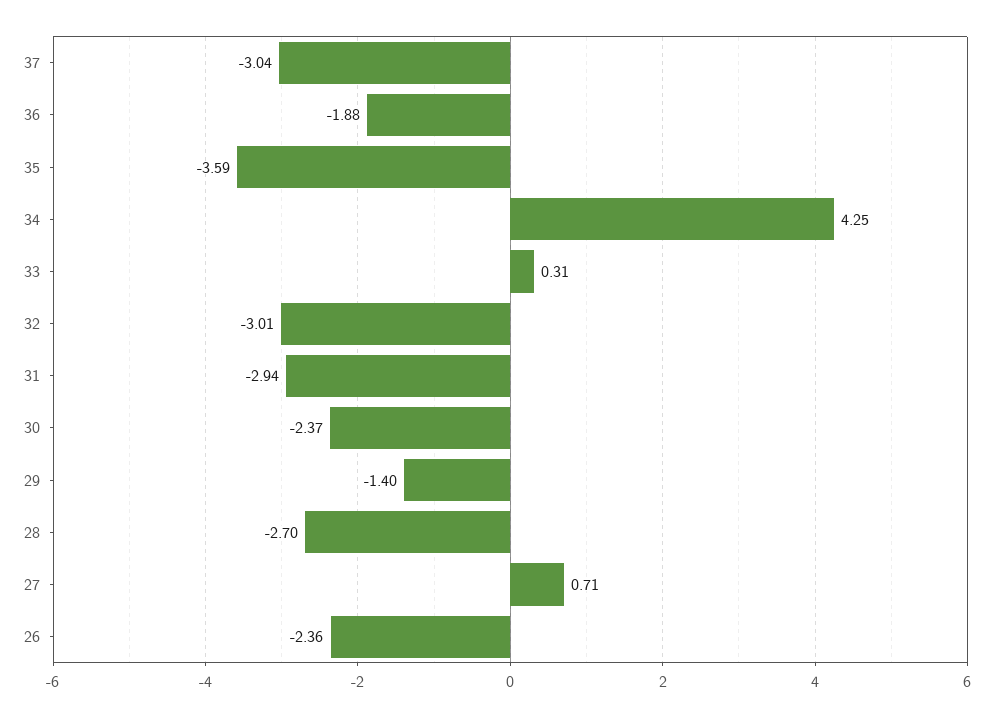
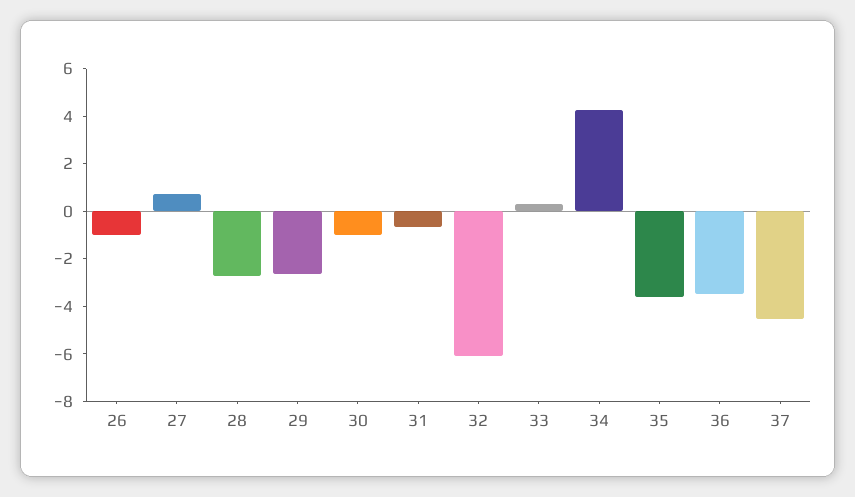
  {
-   "37": -3.04,
+   "37": -4.5,
-   "36": -1.88,
+   "36": -3.5,
    "35": -3.59,
    "34": 4.25,
    "33": 0.31,
-   "32": -3.01,
+   "32": -6,
-   "31": -2.94,
+   "31": -0.5,
-   "30": -2.37,
+   "30": -1,
-   "29": -1.4,
+   "29": -2.5,
    "28": -2.7,
    "27": 0.71,
-   "26": -2.36
+   "26": -1
  }

